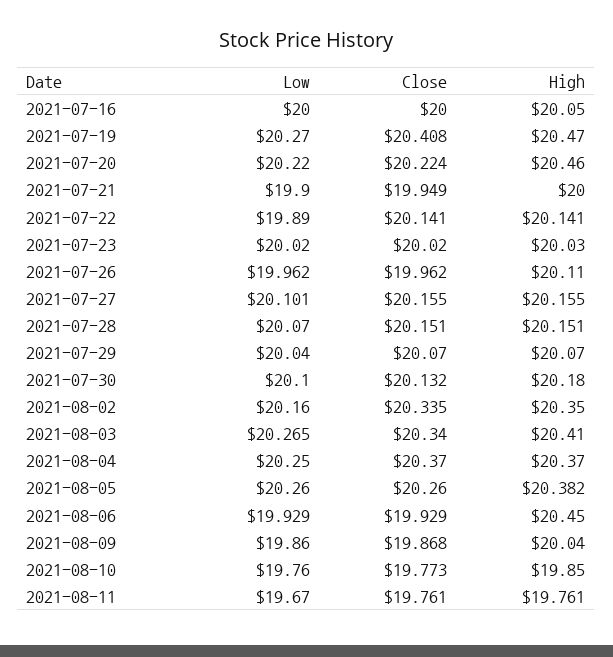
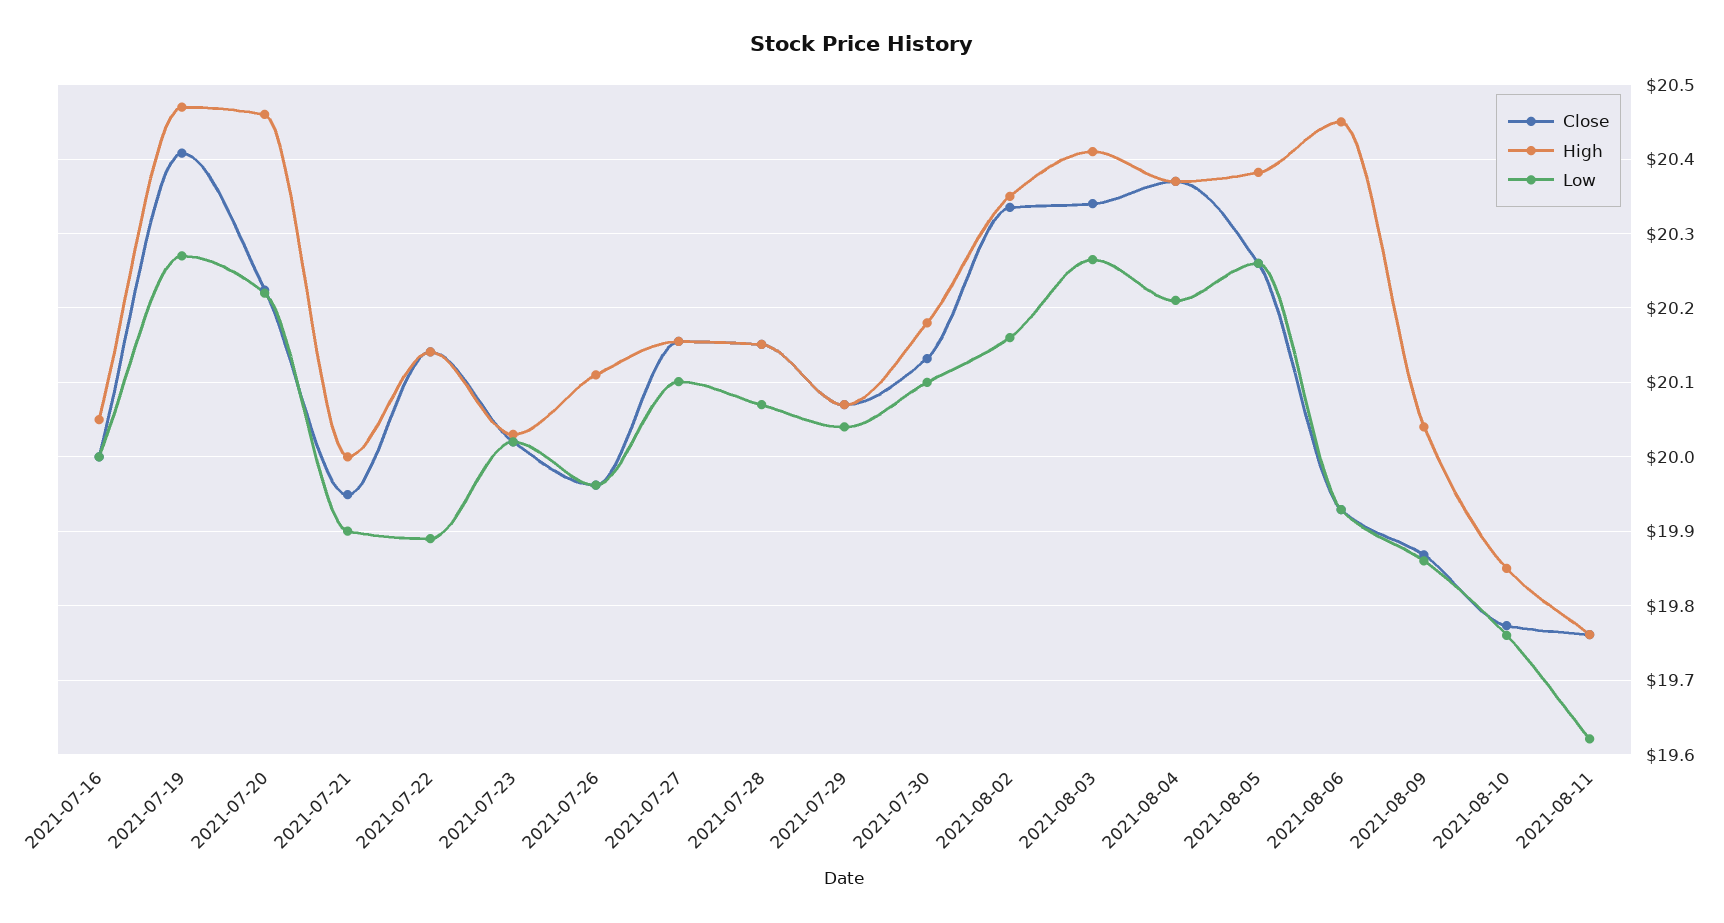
  {
    "Low": {
      "2021-07-16": 20,
      "2021-07-19": 20.27,
      "2021-07-20": 20.22,
      "2021-07-21": 19.9,
      "2021-07-22": 19.89,
      "2021-07-23": 20.02,
      "2021-07-26": 19.962,
      "2021-07-27": 20.101,
      "2021-07-28": 20.07,
      "2021-07-29": 20.04,
      "2021-07-30": 20.1,
      "2021-08-02": 20.16,
      "2021-08-03": 20.265,
-     "2021-08-04": 20.25,
+     "2021-08-04": 20.21,
      "2021-08-05": 20.26,
      "2021-08-06": 19.929,
      "2021-08-09": 19.86,
      "2021-08-10": 19.76,
-     "2021-08-11": 19.67
+     "2021-08-11": 19.62
    },
    "Close": {
      "2021-07-16": 20,
      "2021-07-19": 20.408,
      "2021-07-20": 20.224,
      "2021-07-21": 19.949,
      "2021-07-22": 20.141,
      "2021-07-23": 20.02,
      "2021-07-26": 19.962,
      "2021-07-27": 20.155,
      "2021-07-28": 20.151,
      "2021-07-29": 20.07,
      "2021-07-30": 20.132,
      "2021-08-02": 20.335,
      "2021-08-03": 20.34,
      "2021-08-04": 20.37,
      "2021-08-05": 20.26,
      "2021-08-06": 19.929,
      "2021-08-09": 19.868,
      "2021-08-10": 19.773,
      "2021-08-11": 19.761
    },
    "High": {
      "2021-07-16": 20.05,
      "2021-07-19": 20.47,
      "2021-07-20": 20.46,
      "2021-07-21": 20,
      "2021-07-22": 20.141,
      "2021-07-23": 20.03,
      "2021-07-26": 20.11,
      "2021-07-27": 20.155,
      "2021-07-28": 20.151,
      "2021-07-29": 20.07,
      "2021-07-30": 20.18,
      "2021-08-02": 20.35,
      "2021-08-03": 20.41,
      "2021-08-04": 20.37,
      "2021-08-05": 20.382,
      "2021-08-06": 20.45,
      "2021-08-09": 20.04,
      "2021-08-10": 19.85,
      "2021-08-11": 19.761
    }
  }

